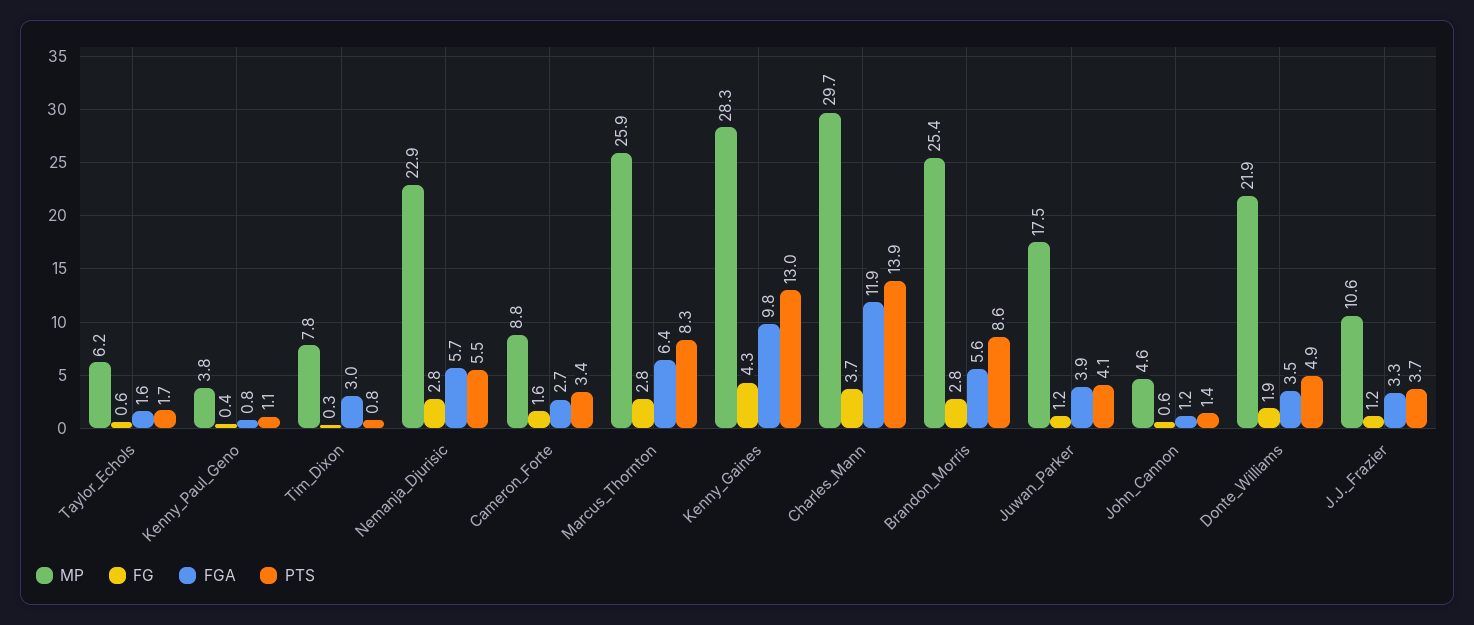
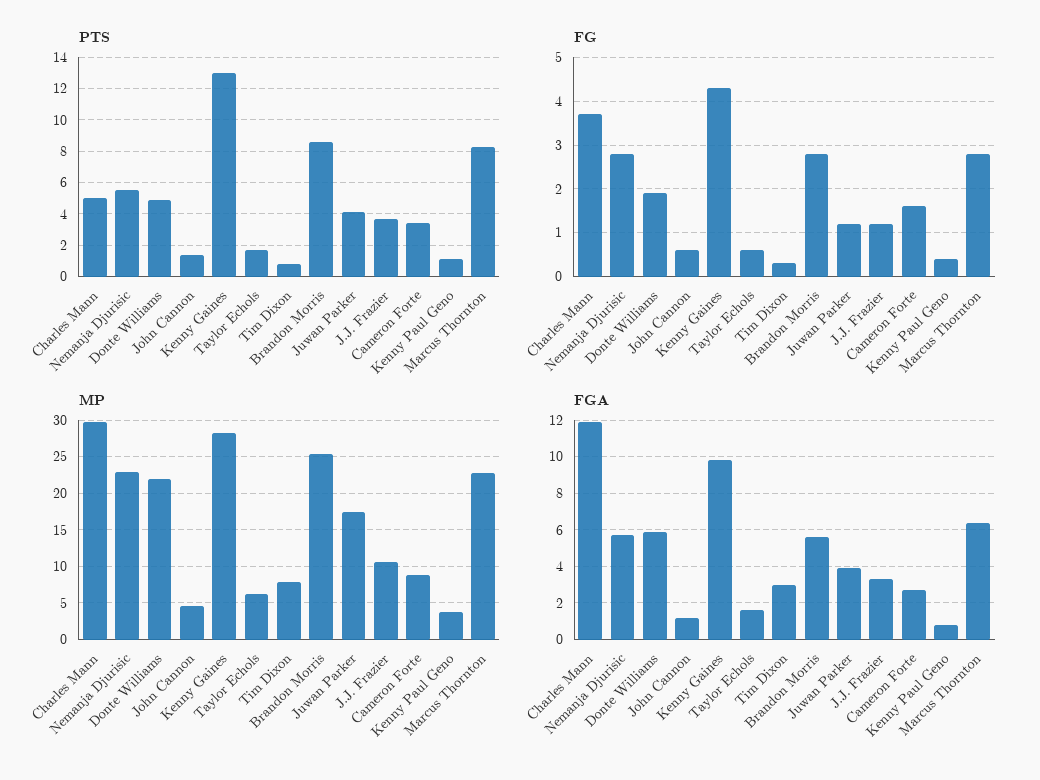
  {
    "MP": {
      "Taylor_Echols": 6.2,
      "Kenny_Paul_Geno": 3.8,
      "Tim_Dixon": 7.8,
      "Nemanja_Djurisic": 22.9,
      "Cameron_Forte": 8.8,
-     "Marcus_Thornton": 25.9,
+     "Marcus_Thornton": 23,
      "Kenny_Gaines": 28.3,
      "Charles_Mann": 29.7,
      "Brandon_Morris": 25.4,
      "Juwan_Parker": 17.5,
      "John_Cannon": 4.6,
      "Donte_Williams": 21.9,
      "J.J._Frazier": 10.6
    },
    "FG": {
      "Taylor_Echols": 0.6,
      "Kenny_Paul_Geno": 0.4,
      "Tim_Dixon": 0.3,
      "Nemanja_Djurisic": 2.8,
      "Cameron_Forte": 1.6,
      "Marcus_Thornton": 2.8,
      "Kenny_Gaines": 4.3,
      "Charles_Mann": 3.7,
      "Brandon_Morris": 2.8,
      "Juwan_Parker": 1.2,
      "John_Cannon": 0.6,
      "Donte_Williams": 1.9,
      "J.J._Frazier": 1.2
    },
    "FGA": {
      "Taylor_Echols": 1.6,
      "Kenny_Paul_Geno": 0.8,
      "Tim_Dixon": 3,
      "Nemanja_Djurisic": 5.7,
      "Cameron_Forte": 2.7,
      "Marcus_Thornton": 6.4,
      "Kenny_Gaines": 9.8,
      "Charles_Mann": 11.9,
      "Brandon_Morris": 5.6,
      "Juwan_Parker": 3.9,
      "John_Cannon": 1.2,
-     "Donte_Williams": 3.5,
+     "Donte_Williams": 6,
      "J.J._Frazier": 3.3
    },
    "PTS": {
      "Taylor_Echols": 1.7,
      "Kenny_Paul_Geno": 1.1,
      "Tim_Dixon": 0.8,
      "Nemanja_Djurisic": 5.5,
      "Cameron_Forte": 3.4,
      "Marcus_Thornton": 8.3,
      "Kenny_Gaines": 13,
-     "Charles_Mann": 13.9,
+     "Charles_Mann": 5,
      "Brandon_Morris": 8.6,
      "Juwan_Parker": 4.1,
      "John_Cannon": 1.4,
      "Donte_Williams": 4.9,
      "J.J._Frazier": 3.7
    }
  }

